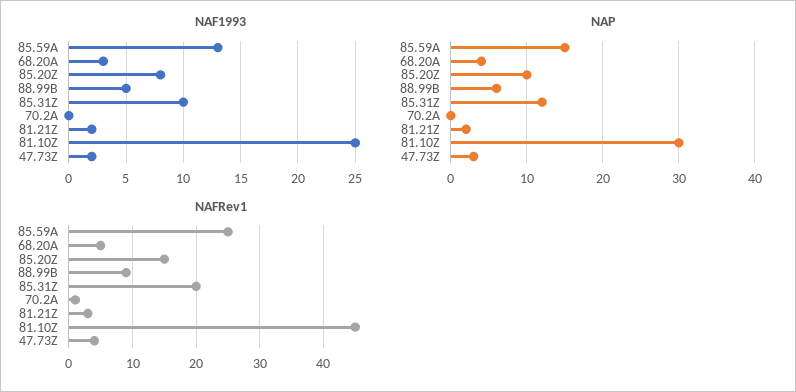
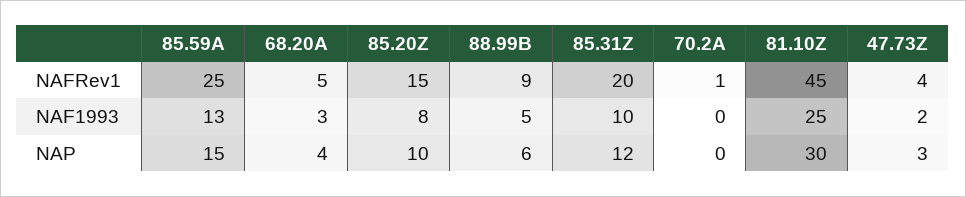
  {
    "NAF1993": {
      "85.59A": 13,
      "68.20A": 3,
      "85.20Z": 8,
      "88.99B": 5,
      "85.31Z": 10,
      "70.2A": 0,
-     "81.21Z": 2,
      "81.10Z": 25,
      "47.73Z": 2
    },
    "NAP": {
      "85.59A": 15,
      "68.20A": 4,
      "85.20Z": 10,
      "88.99B": 6,
      "85.31Z": 12,
      "70.2A": 0,
-     "81.21Z": 2,
      "81.10Z": 30,
      "47.73Z": 3
    },
    "NAFRev1": {
      "85.59A": 25,
      "68.20A": 5,
      "85.20Z": 15,
      "88.99B": 9,
      "85.31Z": 20,
      "70.2A": 1,
-     "81.21Z": 3,
      "81.10Z": 45,
      "47.73Z": 4
    }
  }

